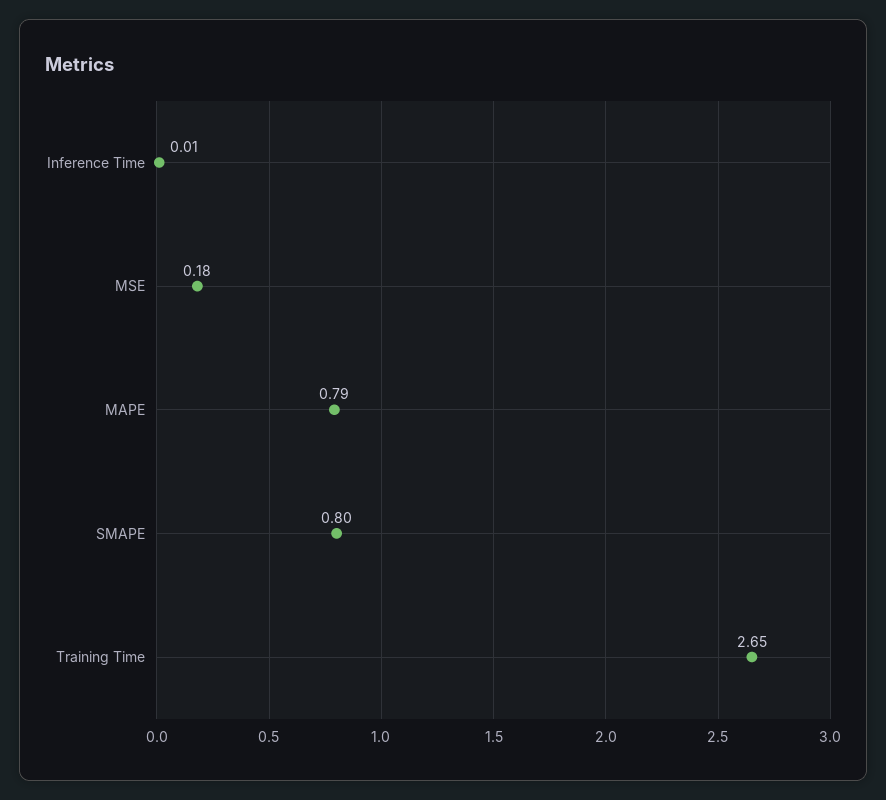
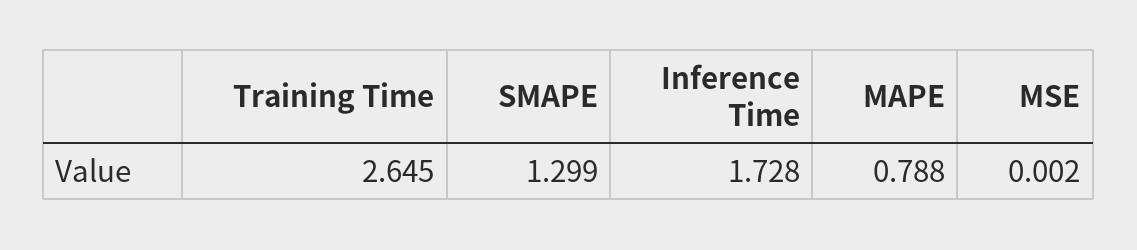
  {
-   "Inference Time": 0.01,
+   "Inference Time": 1.728,
-   "MSE": 0.18,
+   "MSE": 0.002,
    "MAPE": 0.788,
-   "SMAPE": 0.8,
+   "SMAPE": 1.299,
    "Training Time": 2.645
  }

